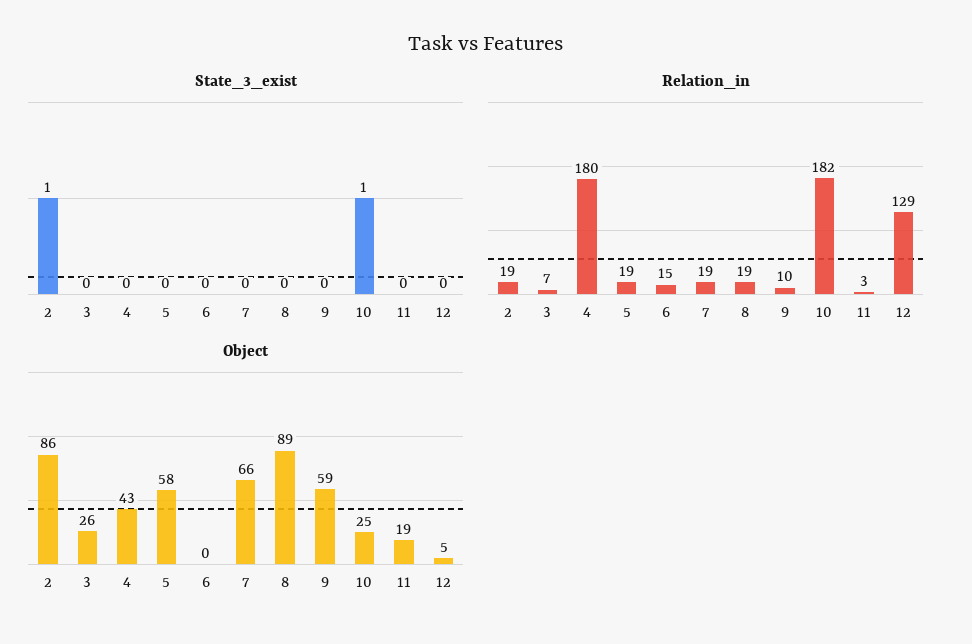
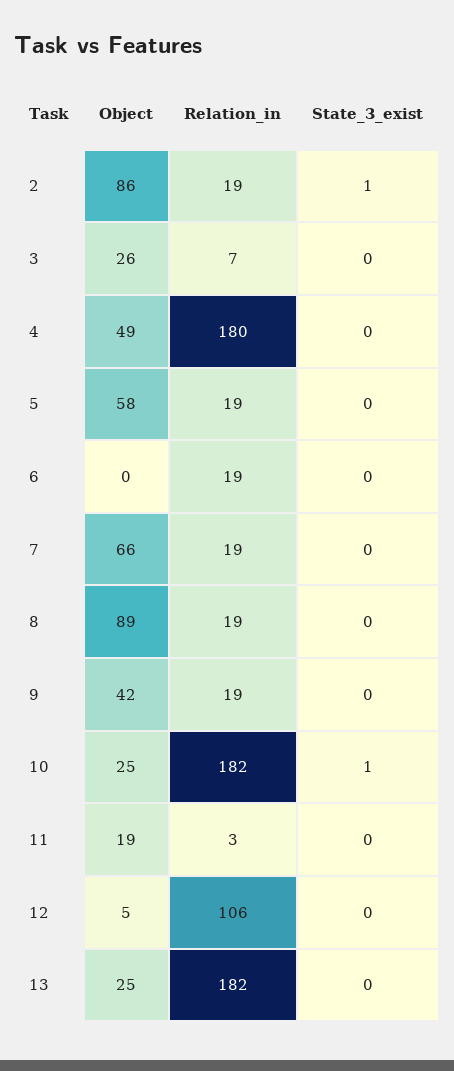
  {
    "State_3_exist": {
      "2": 1,
      "3": 0,
      "4": 0,
      "5": 0,
      "6": 0,
      "7": 0,
      "8": 0,
      "9": 0,
      "10": 1,
      "11": 0,
-     "12": 0
+     "12": 0,
+     "13": 0
    },
    "Relation_in": {
      "2": 19,
      "3": 7,
      "4": 180,
      "5": 19,
-     "6": 15,
+     "6": 19,
      "7": 19,
      "8": 19,
-     "9": 10,
+     "9": 19,
      "10": 182,
      "11": 3,
-     "12": 129
+     "12": 106,
+     "13": 182
    },
    "Object": {
      "2": 86,
      "3": 26,
-     "4": 43,
+     "4": 49,
      "5": 58,
      "6": 0,
      "7": 66,
      "8": 89,
-     "9": 59,
+     "9": 42,
      "10": 25,
      "11": 19,
-     "12": 5
+     "12": 5,
+     "13": 25
    }
  }

